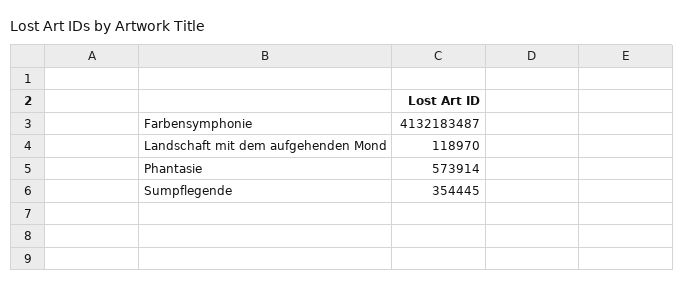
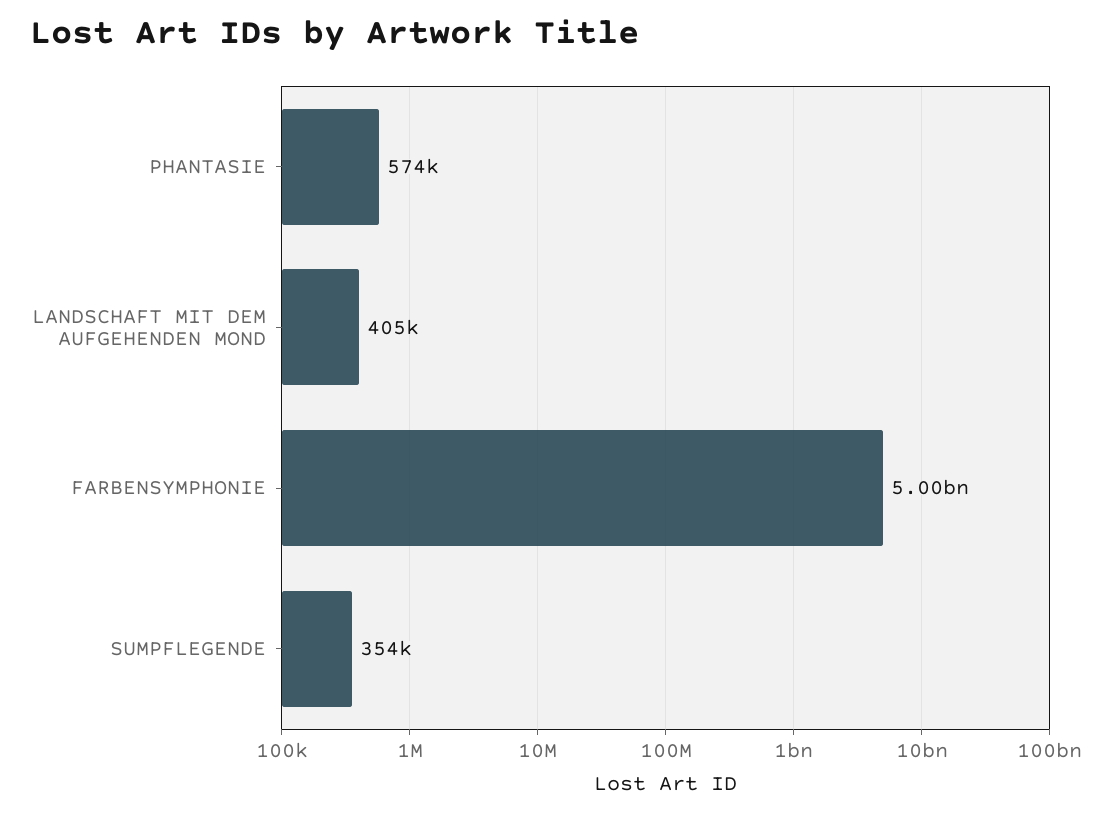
  {
-   "Farbensymphonie": 4132183487,
+   "Farbensymphonie": 5000000000,
-   "Landschaft mit dem aufgehenden Mond": 118970,
+   "Landschaft mit dem aufgehenden Mond": 405000,
    "Phantasie": 573914,
    "Sumpflegende": 354445
  }

